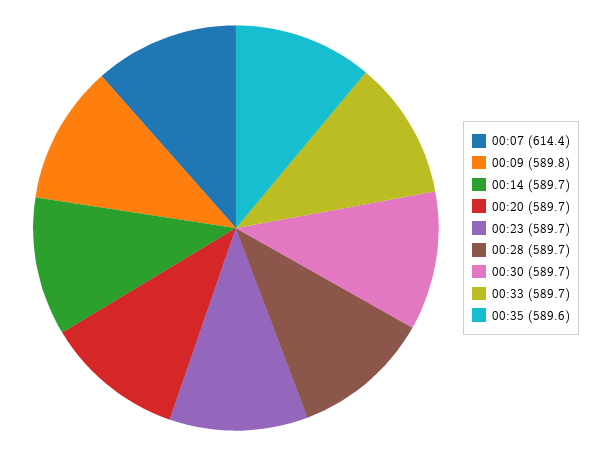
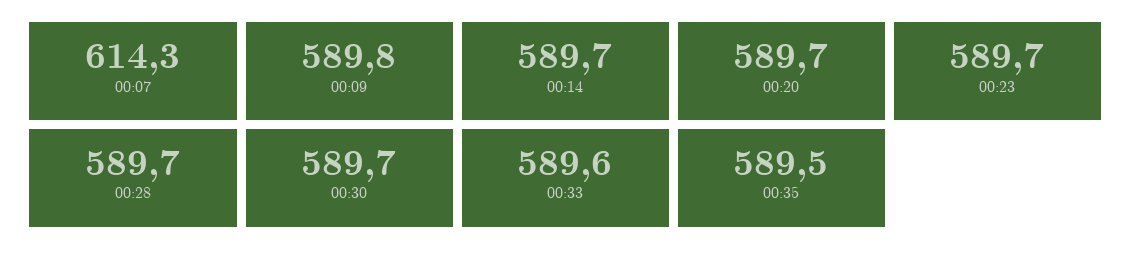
  {
-   "00:07": 614.4,
+   "00:07": 614.3,
    "00:09": 589.8,
    "00:14": 589.7,
    "00:20": 589.7,
    "00:23": 589.7,
    "00:28": 589.7,
    "00:30": 589.7,
-   "00:33": 589.7,
+   "00:33": 589.6,
-   "00:35": 589.6
+   "00:35": 589.5
  }

